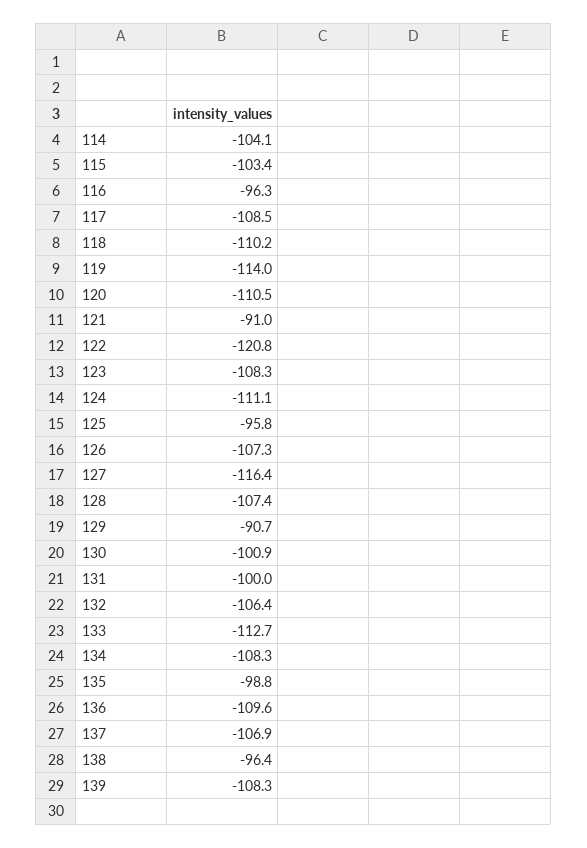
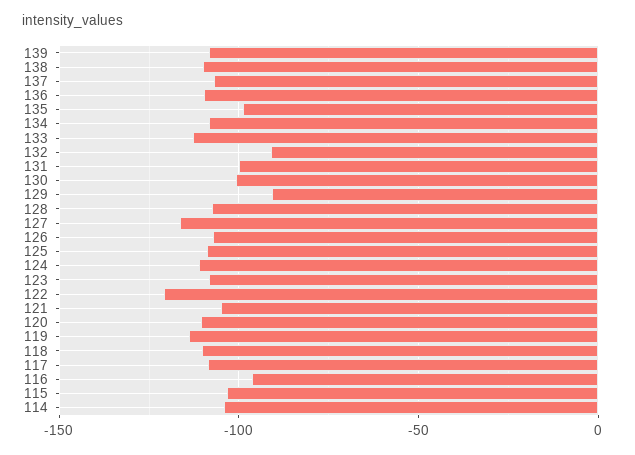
  {
    "114": -104.1,
    "115": -103.4,
    "116": -96.3,
    "117": -108.5,
    "118": -110.2,
    "119": -114,
    "120": -110.5,
-   "121": -91,
+   "121": -105,
    "122": -120.8,
    "123": -108.3,
    "124": -111.1,
-   "125": -95.8,
+   "125": -110,
    "126": -107.3,
    "127": -116.4,
    "128": -107.4,
    "129": -90.7,
    "130": -100.9,
    "131": -100,
-   "132": -106.4,
+   "132": -90,
    "133": -112.7,
    "134": -108.3,
    "135": -98.8,
    "136": -109.6,
    "137": -106.9,
-   "138": -96.4,
+   "138": -110,
    "139": -108.3
  }

